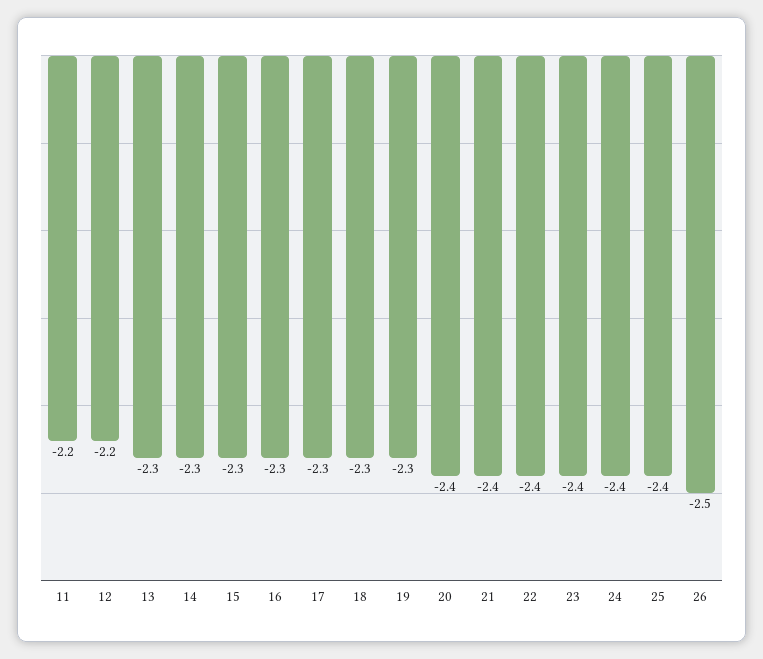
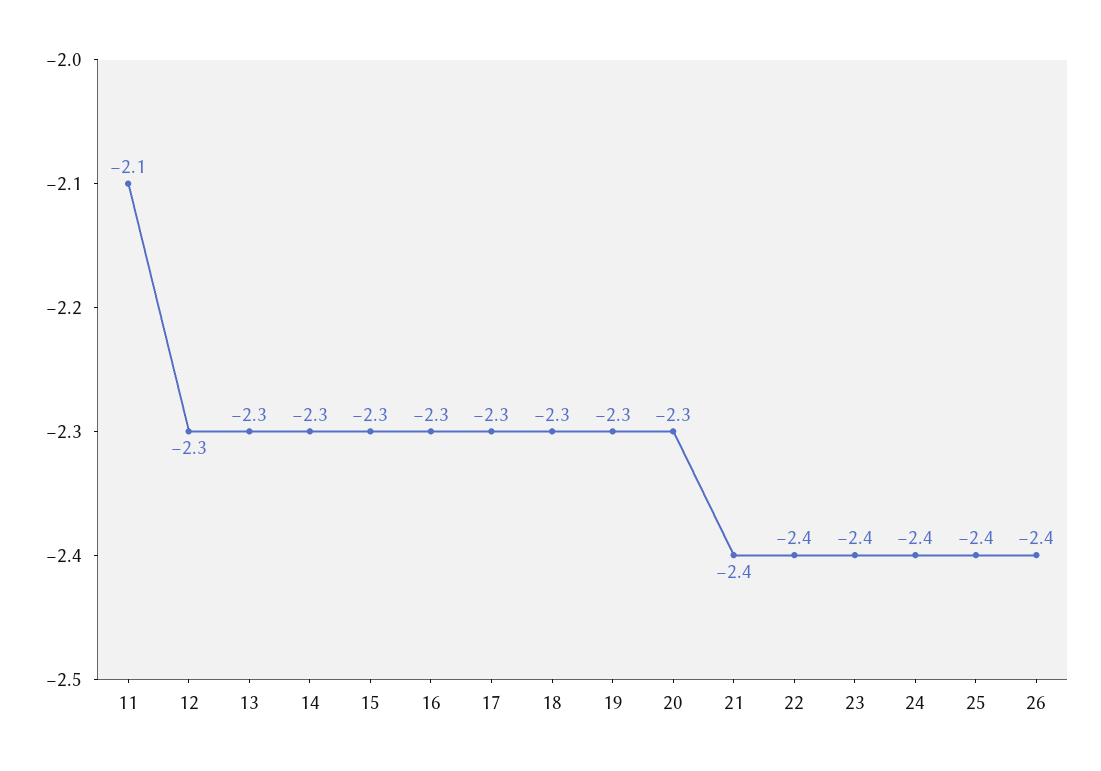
  {
-   "11": -2.2,
+   "11": -2.1,
-   "12": -2.2,
+   "12": -2.3,
    "13": -2.3,
    "14": -2.3,
    "15": -2.3,
    "16": -2.3,
    "17": -2.3,
    "18": -2.3,
    "19": -2.3,
-   "20": -2.4,
+   "20": -2.3,
    "21": -2.4,
    "22": -2.4,
    "23": -2.4,
    "24": -2.4,
    "25": -2.4,
-   "26": -2.5
+   "26": -2.4
  }

